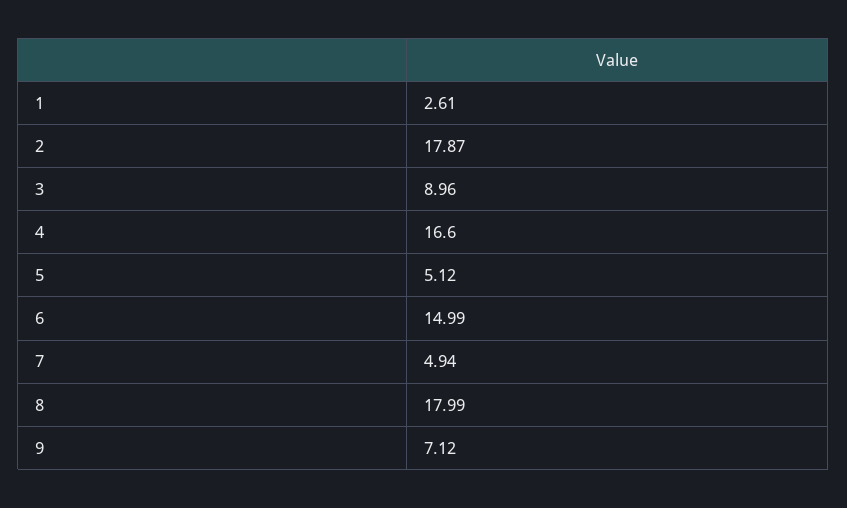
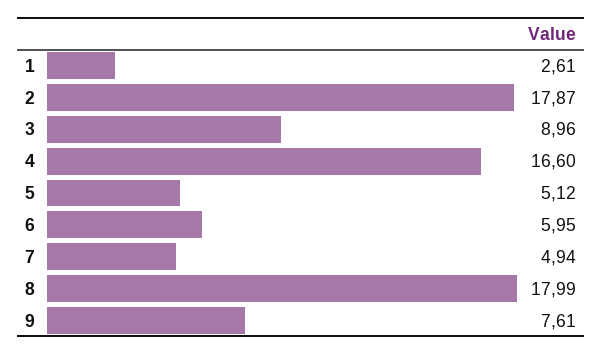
  {
    "1": 2.61,
    "2": 17.87,
    "3": 8.96,
    "4": 16.6,
    "5": 5.12,
-   "6": 14.99,
+   "6": 5.95,
    "7": 4.94,
    "8": 17.99,
-   "9": 7.12
+   "9": 7.61
  }

